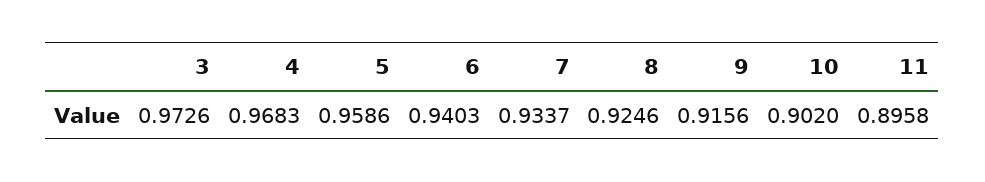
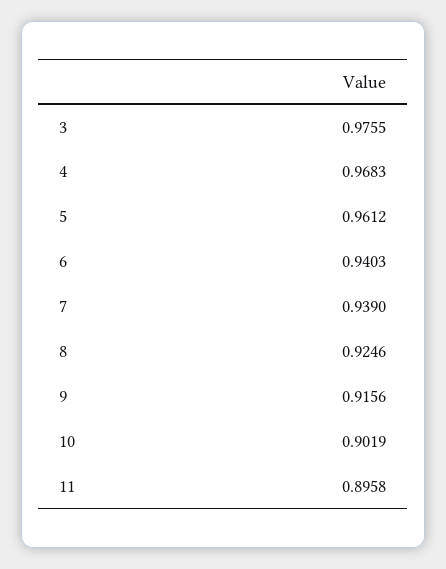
  {
-   "3": 0.9726,
+   "3": 0.9755,
    "4": 0.9683,
-   "5": 0.9586,
+   "5": 0.9612,
    "6": 0.9403,
-   "7": 0.9337,
+   "7": 0.939,
    "8": 0.9246,
    "9": 0.9156,
-   "10": 0.902,
+   "10": 0.9019,
    "11": 0.8958
  }

